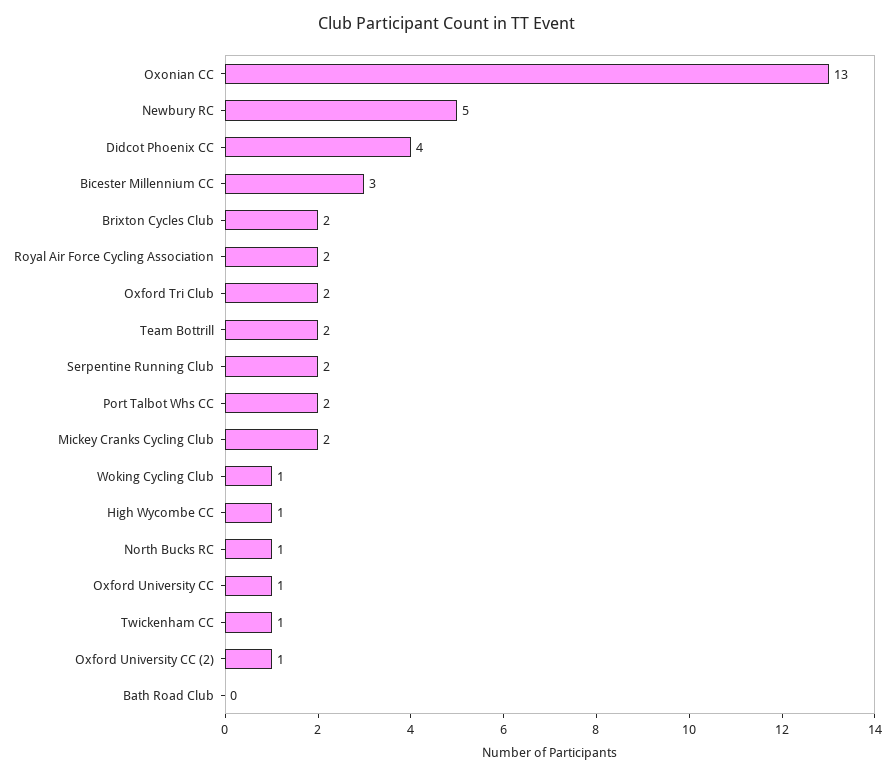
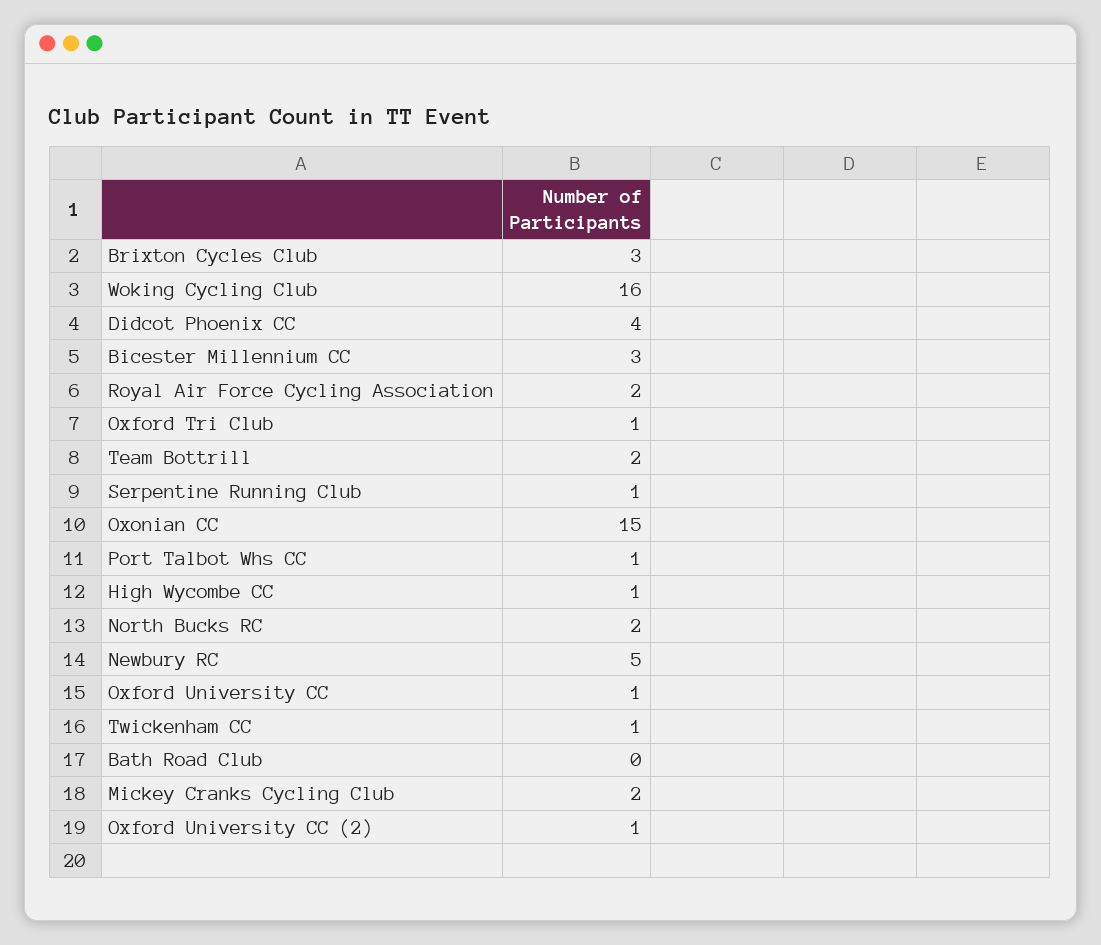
  {
-   "Oxonian CC": 13,
+   "Oxonian CC": 15,
    "Newbury RC": 5,
    "Didcot Phoenix CC": 4,
    "Bicester Millennium CC": 3,
-   "Brixton Cycles Club": 2,
+   "Brixton Cycles Club": 3,
    "Royal Air Force Cycling Association": 2,
-   "Oxford Tri Club": 2,
+   "Oxford Tri Club": 1,
    "Team Bottrill": 2,
-   "Serpentine Running Club": 2,
+   "Serpentine Running Club": 1,
-   "Port Talbot Whs CC": 2,
+   "Port Talbot Whs CC": 1,
    "Mickey Cranks Cycling Club": 2,
-   "Woking Cycling Club": 1,
+   "Woking Cycling Club": 16,
    "High Wycombe CC": 1,
-   "North Bucks RC": 1,
+   "North Bucks RC": 2,
    "Oxford University CC": 1,
    "Twickenham CC": 1,
    "Oxford University CC (2)": 1,
    "Bath Road Club": 0
  }

